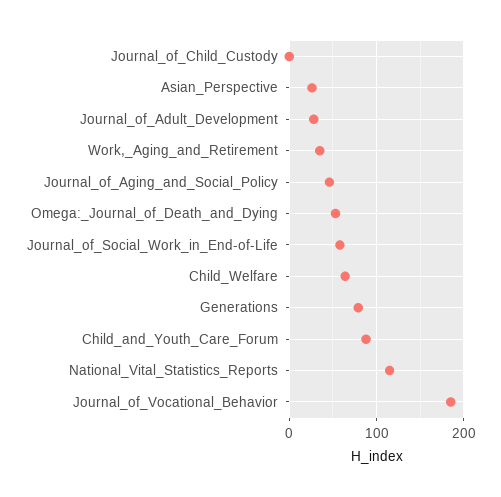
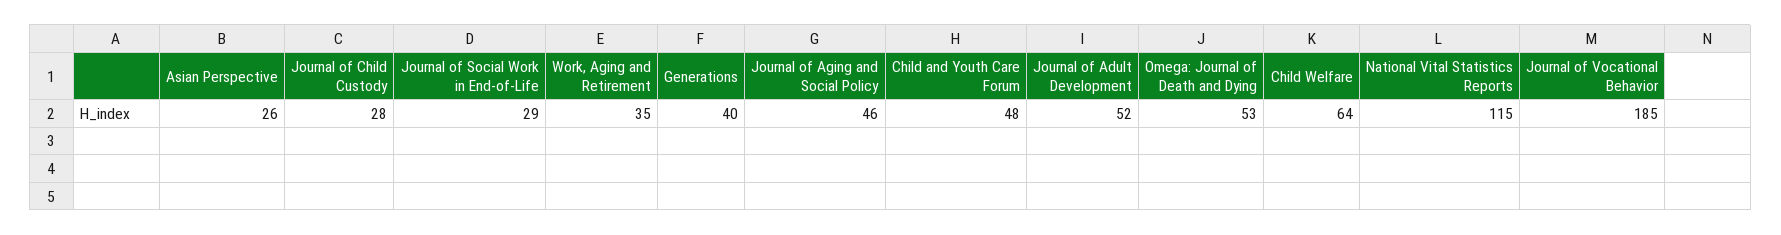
  {
-   "Journal_of_Child_Custody": 0,
+   "Journal_of_Child_Custody": 28,
    "Asian_Perspective": 26,
-   "Journal_of_Adult_Development": 30,
+   "Journal_of_Adult_Development": 52,
    "Work,_Aging_and_Retirement": 35,
    "Journal_of_Aging_and_Social_Policy": 46,
    "Omega:_Journal_of_Death_and_Dying": 53,
-   "Journal_of_Social_Work_in_End-of-Life": 60,
+   "Journal_of_Social_Work_in_End-of-Life": 29,
    "Child_Welfare": 64,
-   "Generations": 80,
+   "Generations": 40,
-   "Child_and_Youth_Care_Forum": 90,
+   "Child_and_Youth_Care_Forum": 48,
    "National_Vital_Statistics_Reports": 115,
    "Journal_of_Vocational_Behavior": 185
  }

